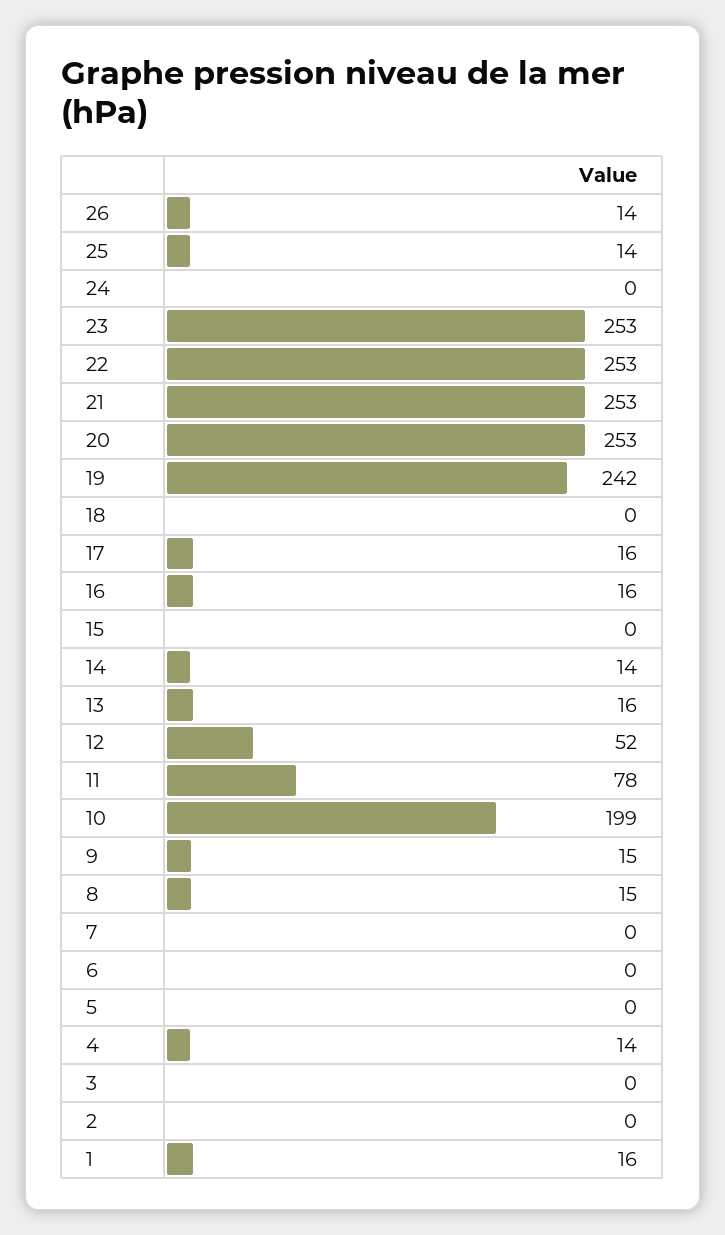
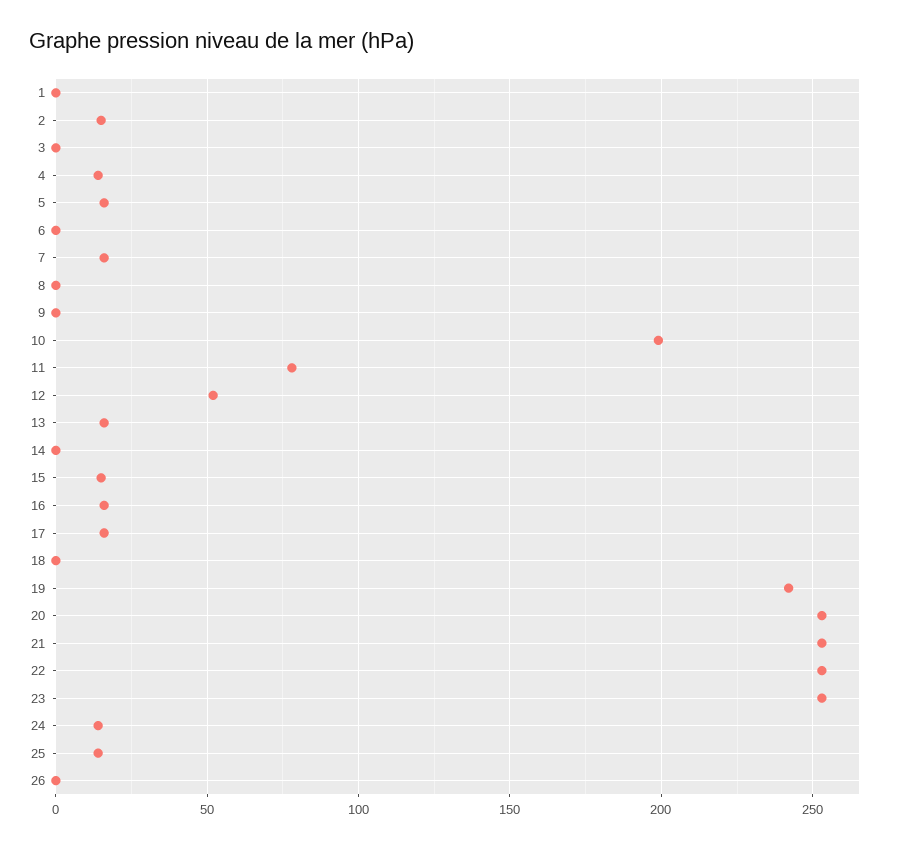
  {
-   "26": 14,
+   "26": 0,
    "25": 14,
-   "24": 0,
+   "24": 15,
    "23": 253,
    "22": 253,
    "21": 253,
    "20": 253,
    "19": 242,
    "18": 0,
    "17": 16,
    "16": 16,
-   "15": 0,
+   "15": 15,
-   "14": 14,
+   "14": 0,
    "13": 16,
    "12": 52,
    "11": 78,
    "10": 199,
-   "9": 15,
+   "9": 0,
-   "8": 15,
+   "8": 0,
-   "7": 0,
+   "7": 15,
    "6": 0,
-   "5": 0,
+   "5": 15,
    "4": 14,
    "3": 0,
-   "2": 0,
+   "2": 15,
-   "1": 16
+   "1": 0
  }

